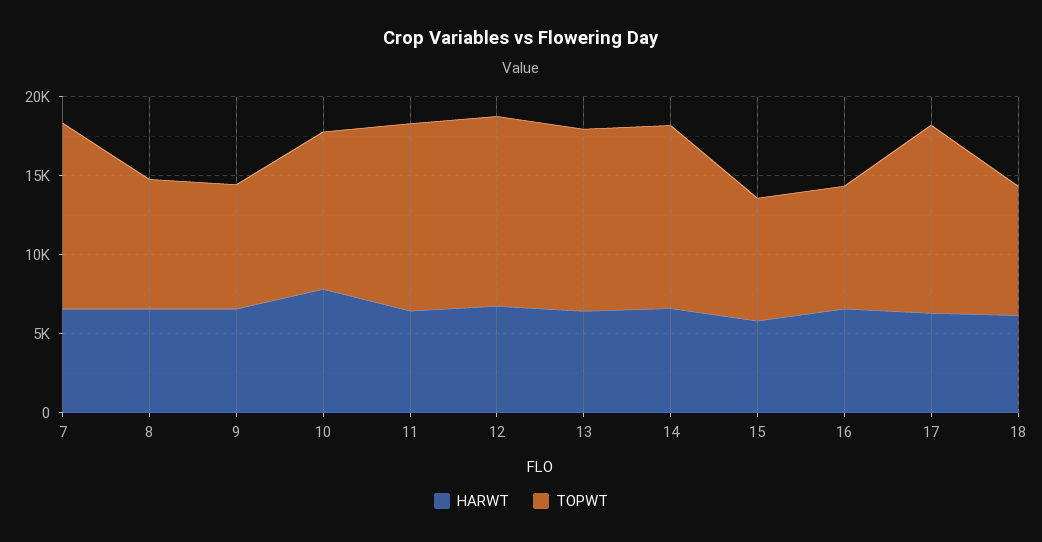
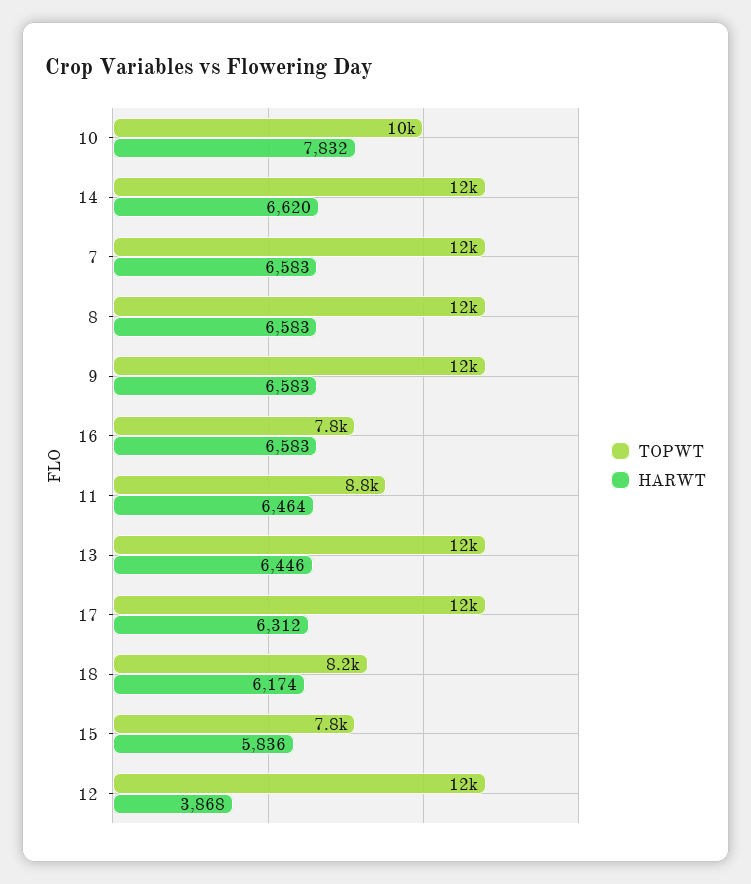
  {
    "HARWT": {
      "7": 6583,
      "8": 6583,
      "9": 6583,
      "10": 7832,
      "11": 6464,
-     "12": 7000,
+     "12": 3868,
      "13": 6446,
      "14": 6620,
      "15": 5836,
      "16": 6583,
      "17": 6312,
      "18": 6174
    },
    "TOPWT": {
      "7": 12000,
-     "8": 8000,
+     "8": 12000,
-     "9": 8000,
+     "9": 12000,
      "10": 10000,
-     "11": 12000,
+     "11": 8800,
      "12": 12000,
      "13": 12000,
      "14": 12000,
      "15": 7800,
      "16": 7800,
      "17": 12000,
      "18": 8200
    }
  }

